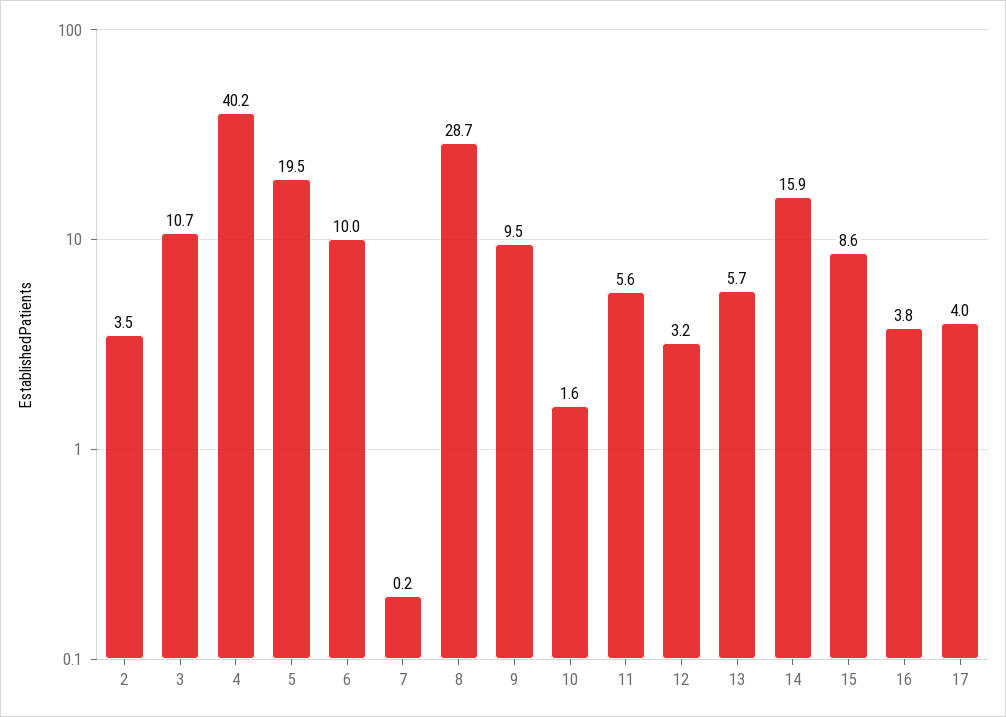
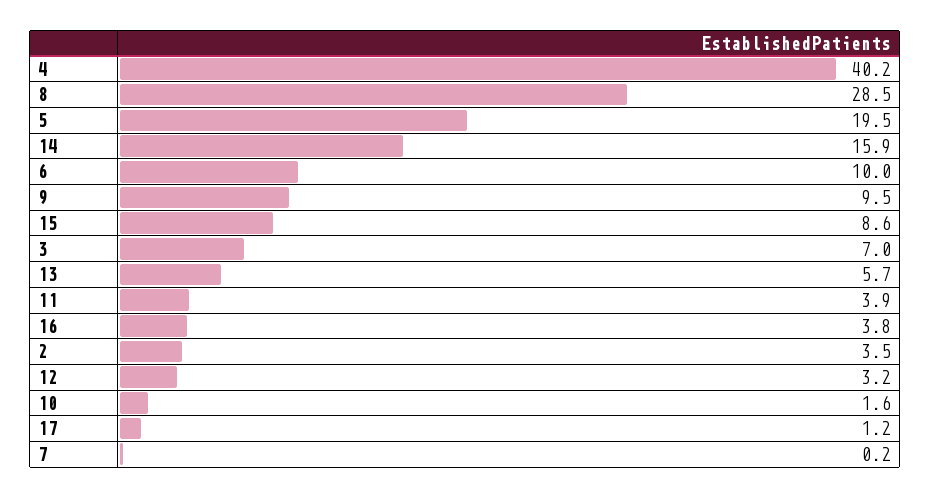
  {
    "2": 3.5,
-   "3": 10.7,
+   "3": 7,
    "4": 40.2,
    "5": 19.5,
    "6": 10,
    "7": 0.2,
-   "8": 28.7,
+   "8": 28.5,
    "9": 9.5,
    "10": 1.6,
-   "11": 5.6,
+   "11": 3.9,
    "12": 3.2,
    "13": 5.7,
    "14": 15.9,
    "15": 8.6,
    "16": 3.8,
-   "17": 4
+   "17": 1.2
  }

